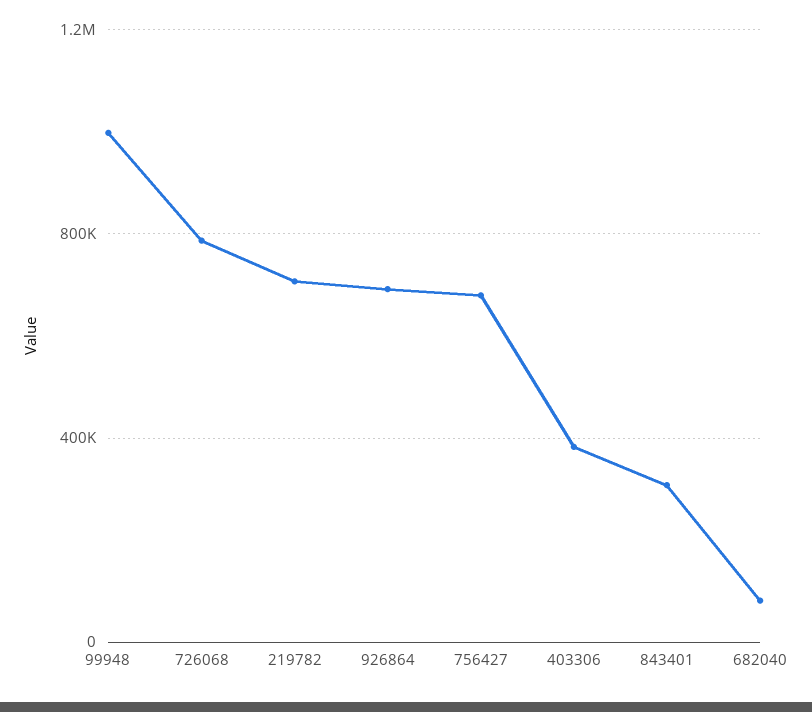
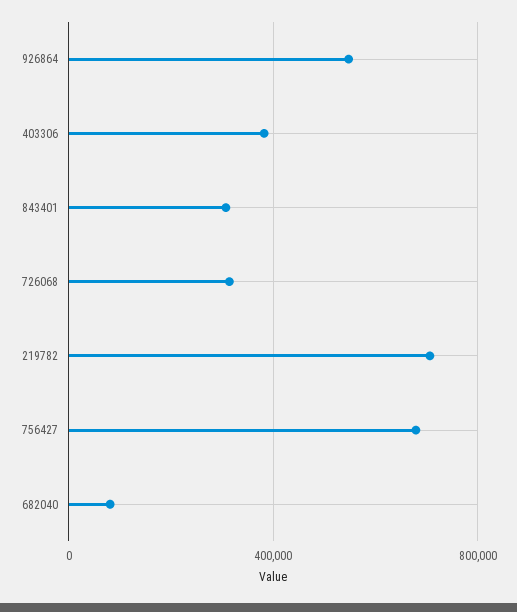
  {
-   "99948": 1000000,
-   "726068": 800000,
+   "726068": 300000,
    "219782": 700000,
-   "926864": 700000,
+   "926864": 550000,
    "756427": 700000,
    "403306": 400000,
    "843401": 300000,
    "682040": 100000
  }

